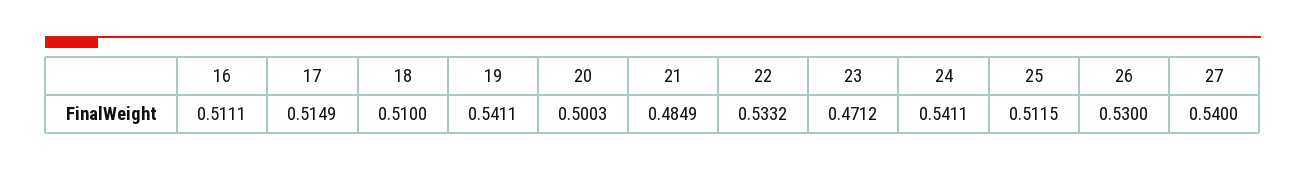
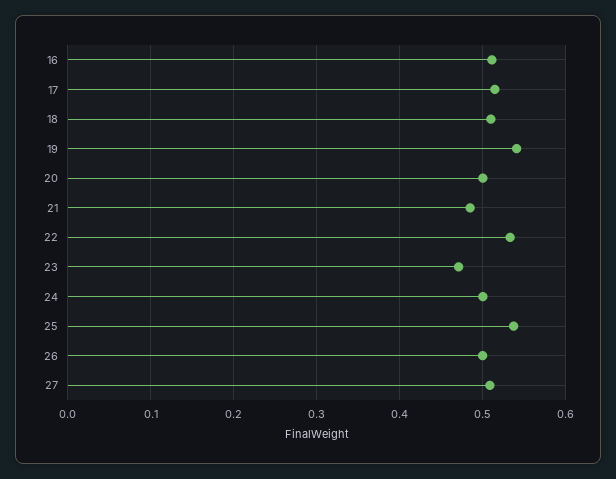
  {
    "16": 0.5111,
    "17": 0.5149,
    "18": 0.51,
    "19": 0.5411,
    "20": 0.5003,
    "21": 0.4849,
    "22": 0.5332,
    "23": 0.4712,
-   "24": 0.5411,
+   "24": 0.5,
-   "25": 0.5115,
+   "25": 0.54,
-   "26": 0.53,
+   "26": 0.5,
-   "27": 0.54
+   "27": 0.51
  }

